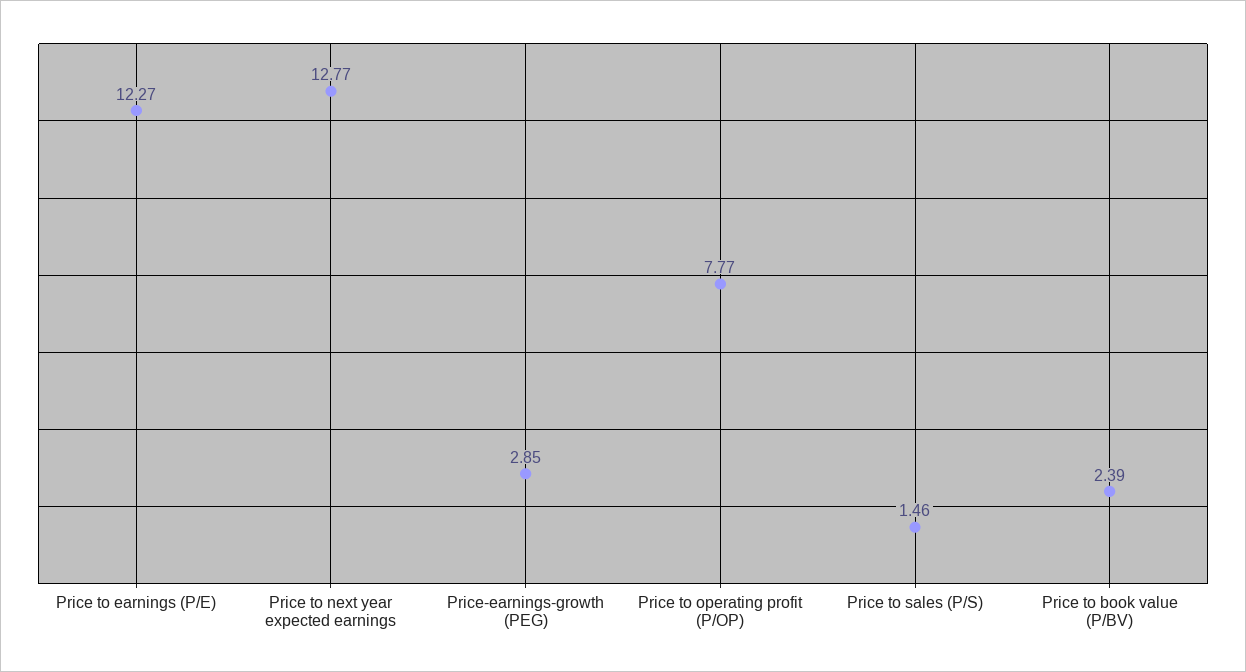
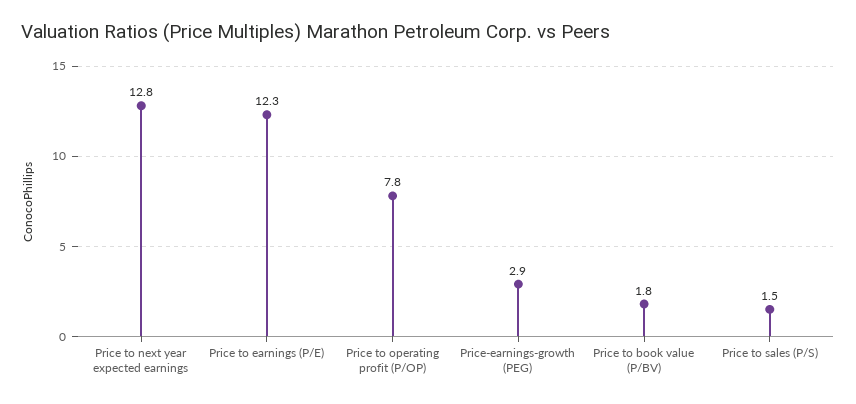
  {
    "Price to earnings (P/E)": 12.27,
    "Price to next year expected earnings": 12.77,
    "Price-earnings-growth (PEG)": 2.85,
    "Price to operating profit (P/OP)": 7.77,
    "Price to sales (P/S)": 1.46,
-   "Price to book value (P/BV)": 2.39
+   "Price to book value (P/BV)": 1.8
  }

